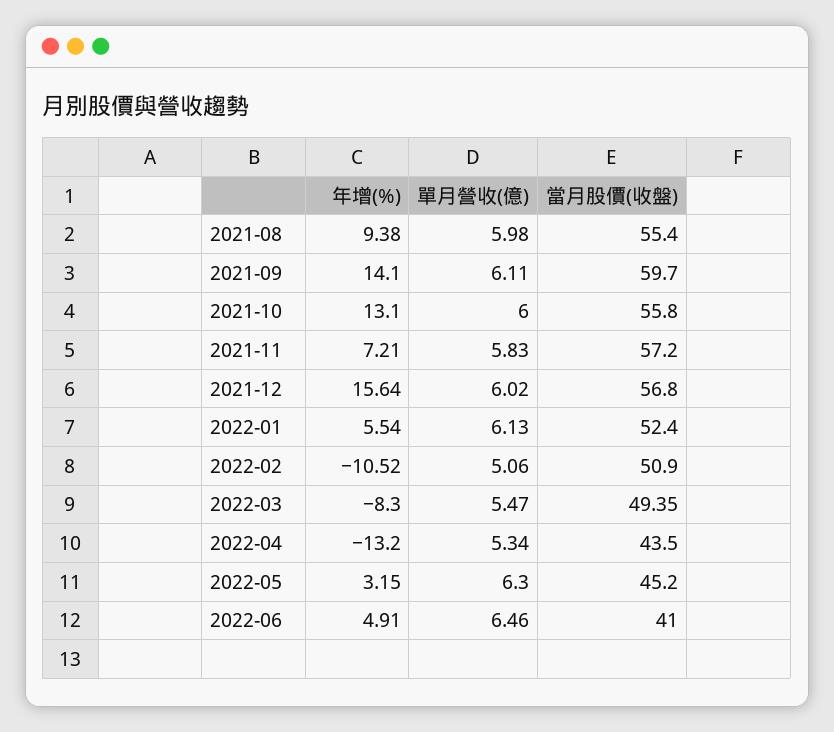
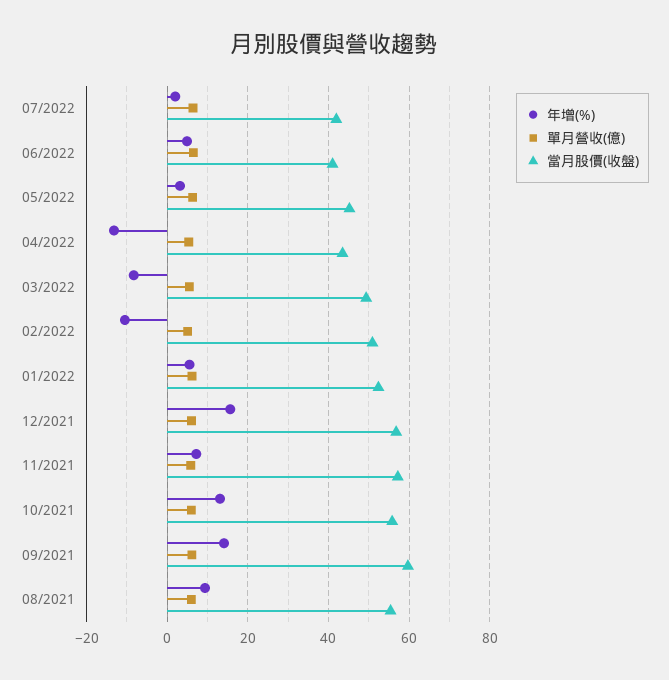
  {
    "年增(%)": {
      "2021-08": 9.38,
      "2021-09": 14.1,
      "2021-10": 13.1,
      "2021-11": 7.21,
      "2021-12": 15.64,
      "2022-01": 5.54,
      "2022-02": -10.52,
      "2022-03": -8.3,
      "2022-04": -13.2,
      "2022-05": 3.15,
-     "2022-06": 4.91
+     "2022-06": 4.91,
+     "07/2022": 2
    },
    "單月營收(億)": {
      "2021-08": 5.98,
      "2021-09": 6.11,
      "2021-10": 6,
      "2021-11": 5.83,
      "2021-12": 6.02,
      "2022-01": 6.13,
      "2022-02": 5.06,
      "2022-03": 5.47,
      "2022-04": 5.34,
      "2022-05": 6.3,
-     "2022-06": 6.46
+     "2022-06": 6.46,
+     "07/2022": 6
    },
    "當月股價(收盤)": {
      "2021-08": 55.4,
      "2021-09": 59.7,
      "2021-10": 55.8,
      "2021-11": 57.2,
      "2021-12": 56.8,
      "2022-01": 52.4,
      "2022-02": 50.9,
      "2022-03": 49.35,
      "2022-04": 43.5,
      "2022-05": 45.2,
-     "2022-06": 41
+     "2022-06": 41,
+     "07/2022": 42
    }
  }

